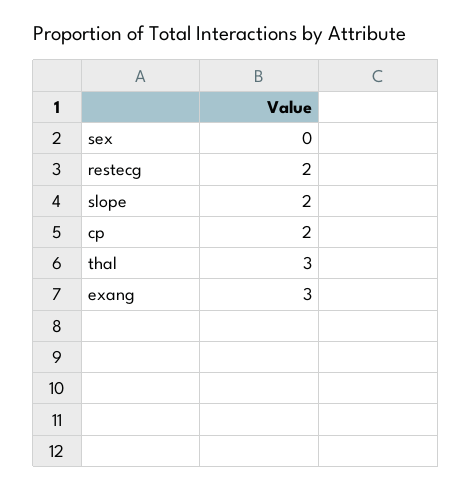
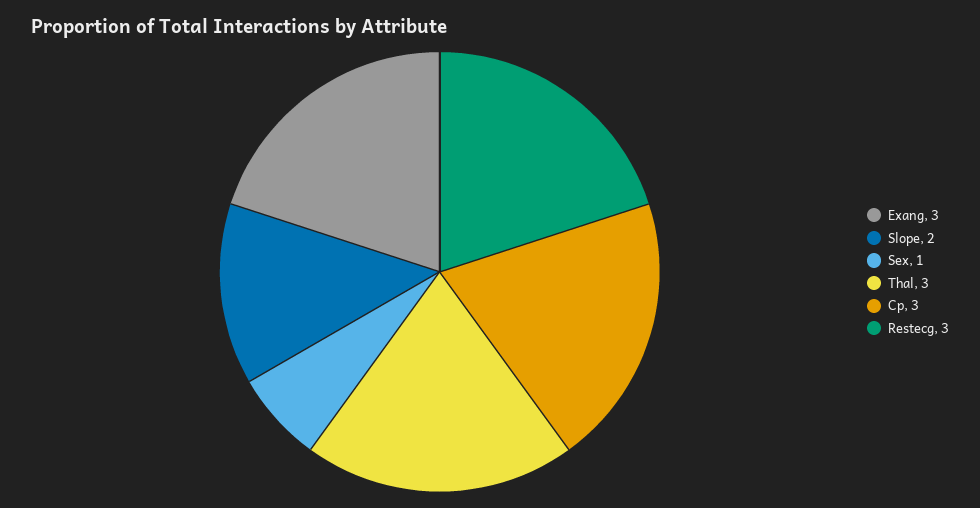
  {
-   "sex": 0,
+   "sex": 1,
-   "restecg": 2,
+   "restecg": 3,
    "slope": 2,
-   "cp": 2,
+   "cp": 3,
    "thal": 3,
    "exang": 3
  }

